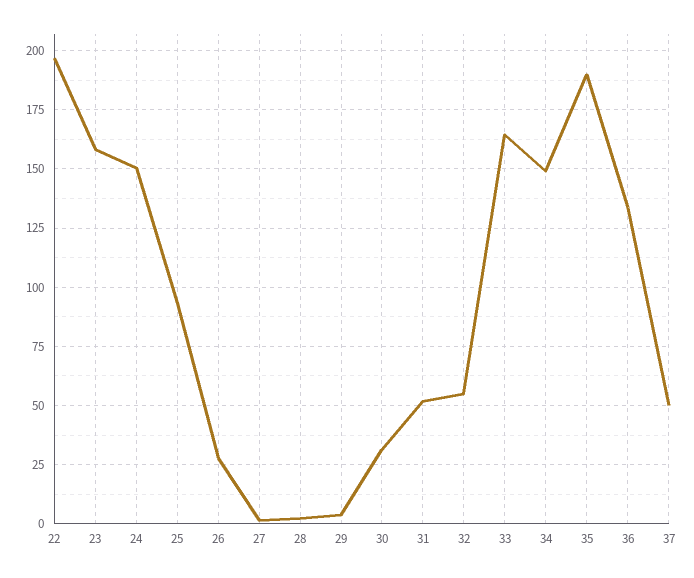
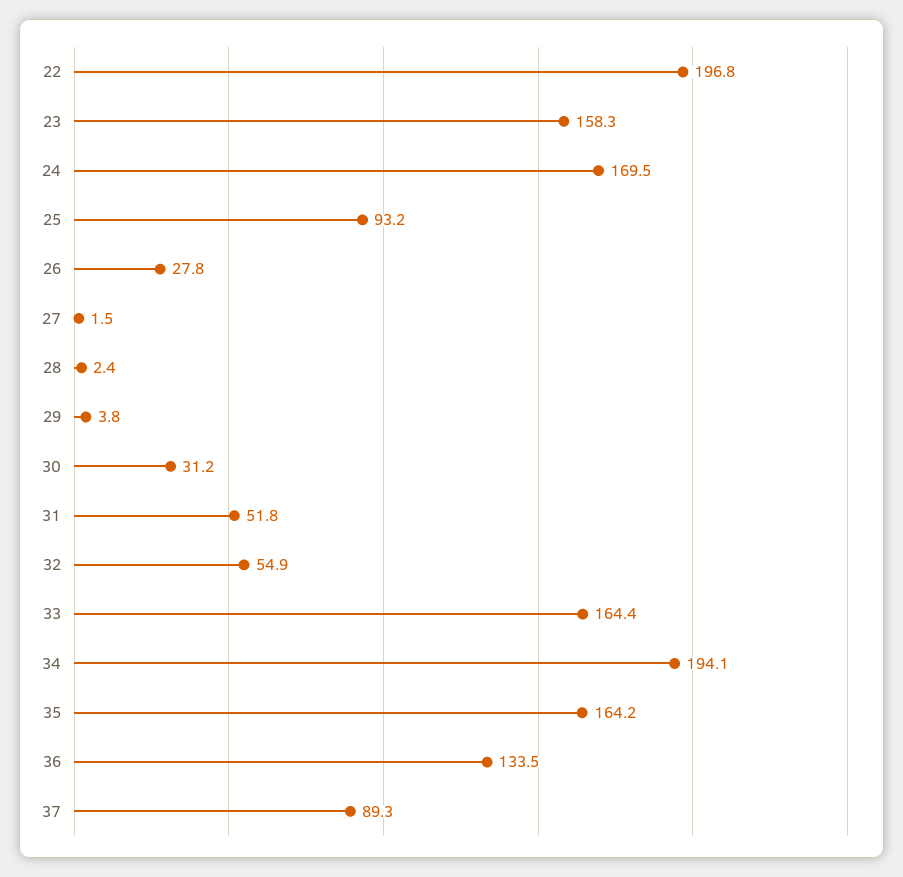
  {
    "22": 196.8,
    "23": 158.3,
-   "24": 150,
+   "24": 169.5,
    "25": 93.2,
    "26": 27.8,
    "27": 1.5,
    "28": 2.4,
    "29": 3.8,
    "30": 31.2,
    "31": 51.8,
    "32": 54.9,
    "33": 164.4,
-   "34": 150,
+   "34": 194.1,
-   "35": 190,
+   "35": 164.2,
    "36": 133.5,
-   "37": 50
+   "37": 89.3
  }

